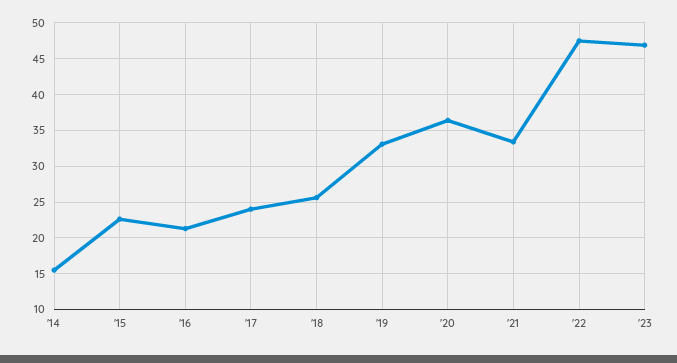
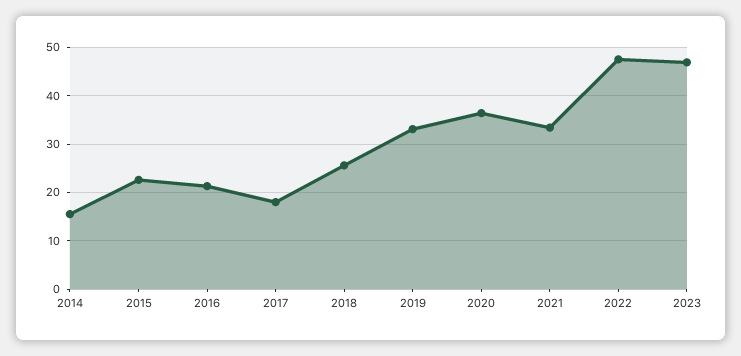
  {
    "'14": 16,
    "'15": 23,
    "'16": 21,
-   "'17": 24,
+   "'17": 18,
    "'18": 26,
    "'19": 33,
    "'20": 36,
    "'21": 33,
    "'22": 48,
    "'23": 47
  }

